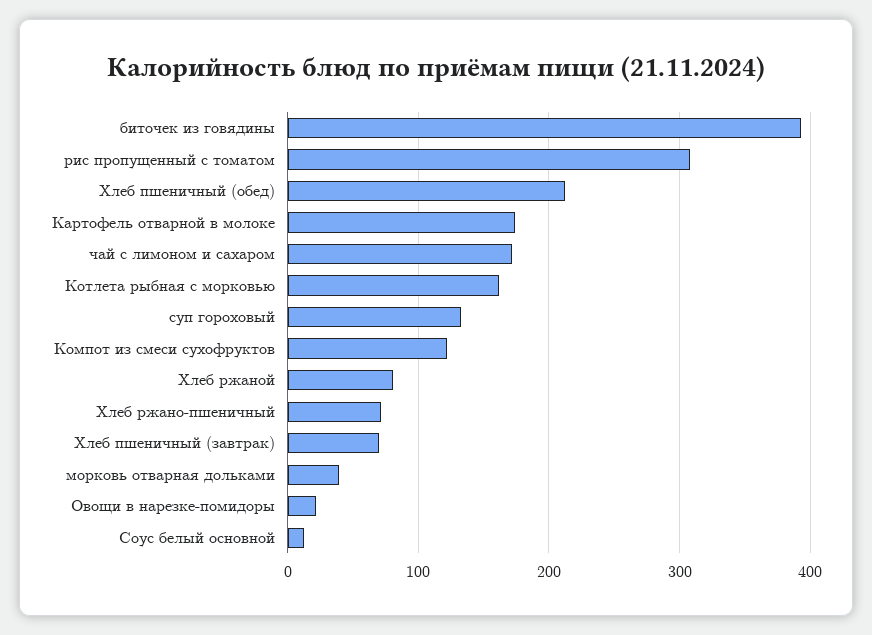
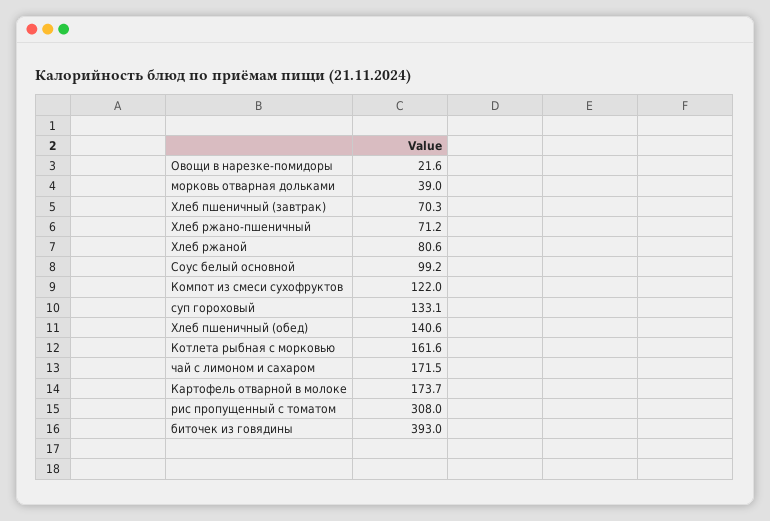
  {
    "биточек из говядины": 393,
    "рис пропущенный с томатом": 308,
-   "Хлеб пшеничный (обед)": 210,
+   "Хлеб пшеничный (обед)": 140.6,
    "Картофель отварной в молоке": 173.7,
    "чай с лимоном и сахаром": 171.5,
    "Котлета рыбная с морковью": 161.6,
    "суп гороховый": 133.1,
    "Компот из смеси сухофруктов": 122,
    "Хлеб ржаной": 80.6,
    "Хлеб ржано-пшеничный": 71.2,
    "Хлеб пшеничный (завтрак)": 70.3,
    "морковь отварная дольками": 39,
    "Овощи в нарезке-помидоры": 21.6,
-   "Соус белый основной": 10
+   "Соус белый основной": 99.2
  }

